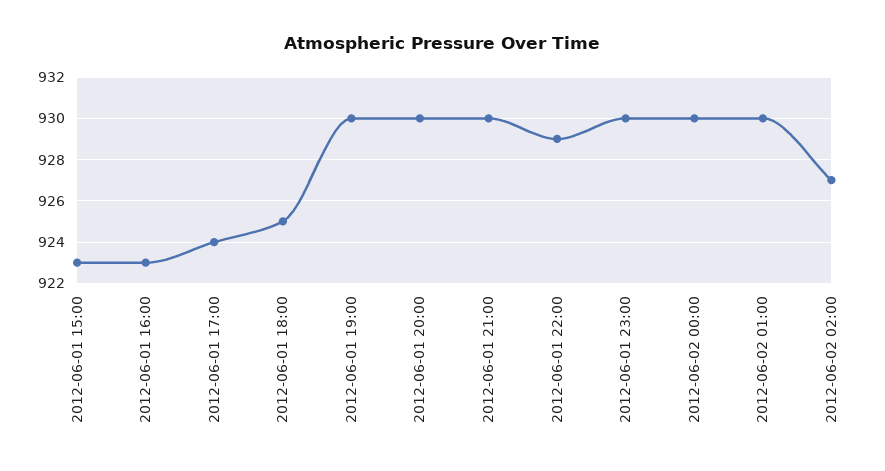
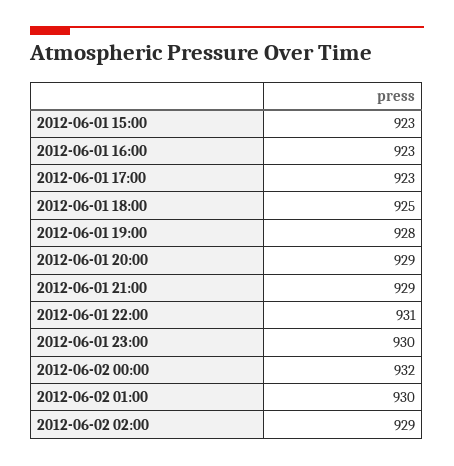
  {
    "2012-06-01 15:00": 923,
    "2012-06-01 16:00": 923,
-   "2012-06-01 17:00": 924,
+   "2012-06-01 17:00": 923,
    "2012-06-01 18:00": 925,
-   "2012-06-01 19:00": 930,
+   "2012-06-01 19:00": 928,
-   "2012-06-01 20:00": 930,
+   "2012-06-01 20:00": 929,
-   "2012-06-01 21:00": 930,
+   "2012-06-01 21:00": 929,
-   "2012-06-01 22:00": 929,
+   "2012-06-01 22:00": 931,
    "2012-06-01 23:00": 930,
-   "2012-06-02 00:00": 930,
+   "2012-06-02 00:00": 932,
    "2012-06-02 01:00": 930,
-   "2012-06-02 02:00": 927
+   "2012-06-02 02:00": 929
  }

